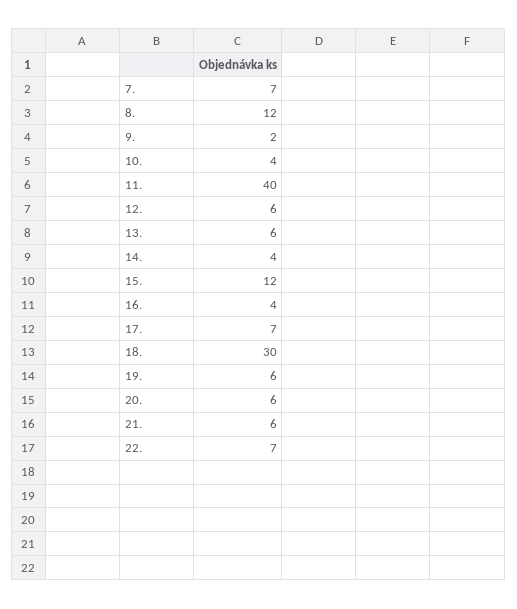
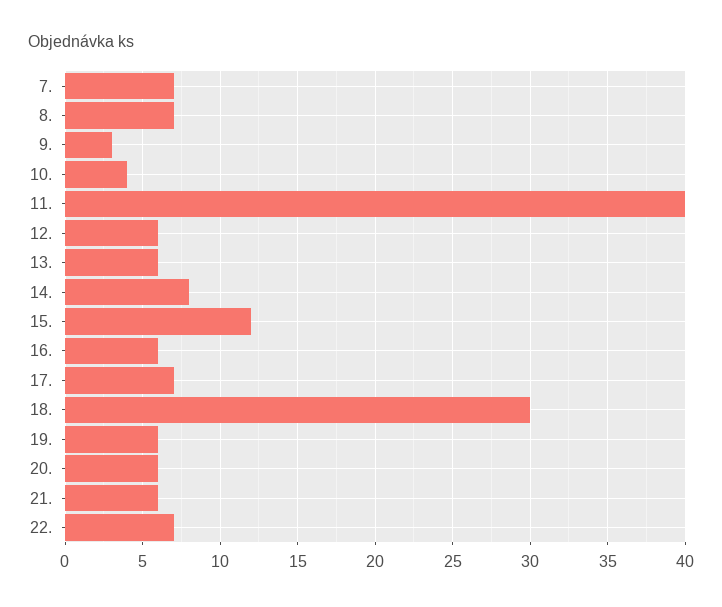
  {
    "7.": 7,
-   "8.": 12,
+   "8.": 7,
-   "9.": 2,
+   "9.": 3,
    "10.": 4,
    "11.": 40,
    "12.": 6,
    "13.": 6,
-   "14.": 4,
+   "14.": 8,
    "15.": 12,
-   "16.": 4,
+   "16.": 6,
    "17.": 7,
    "18.": 30,
    "19.": 6,
    "20.": 6,
    "21.": 6,
    "22.": 7
  }

